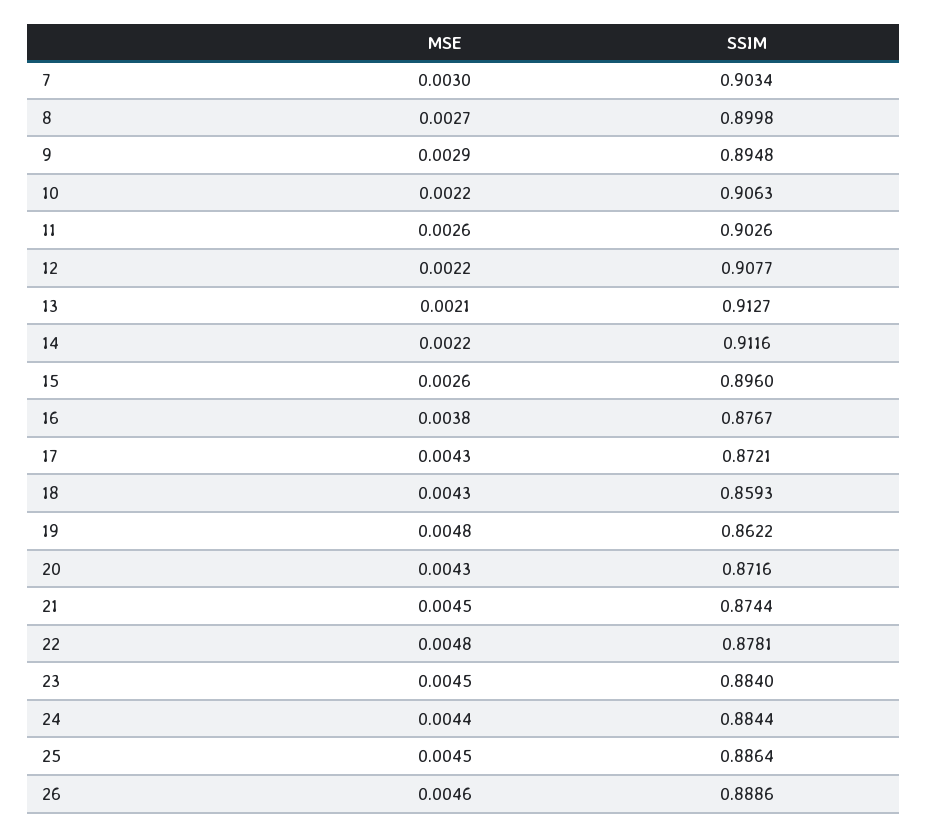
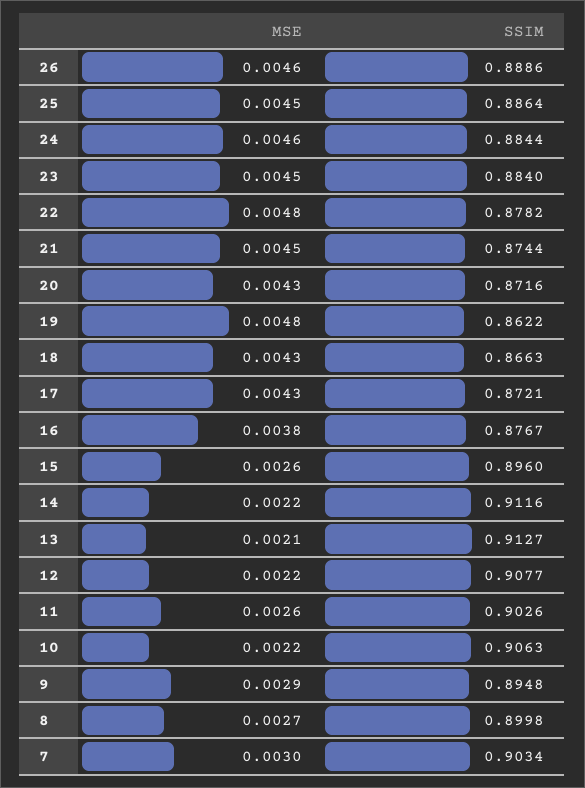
  {
    "MSE": {
      "7": 0.003,
      "8": 0.0027,
      "9": 0.0029,
      "10": 0.0022,
      "11": 0.0026,
      "12": 0.0022,
      "13": 0.0021,
      "14": 0.0022,
      "15": 0.0026,
      "16": 0.0038,
      "17": 0.0043,
      "18": 0.0043,
      "19": 0.0048,
      "20": 0.0043,
      "21": 0.0045,
      "22": 0.0048,
      "23": 0.0045,
-     "24": 0.0044,
+     "24": 0.0046,
      "25": 0.0045,
      "26": 0.0046
    },
    "SSIM": {
      "7": 0.9034,
      "8": 0.8998,
      "9": 0.8948,
      "10": 0.9063,
      "11": 0.9026,
      "12": 0.9077,
      "13": 0.9127,
      "14": 0.9116,
      "15": 0.896,
      "16": 0.8767,
      "17": 0.8721,
-     "18": 0.8593,
+     "18": 0.8663,
      "19": 0.8622,
      "20": 0.8716,
      "21": 0.8744,
-     "22": 0.8781,
+     "22": 0.8782,
      "23": 0.884,
      "24": 0.8844,
      "25": 0.8864,
      "26": 0.8886
    }
  }

